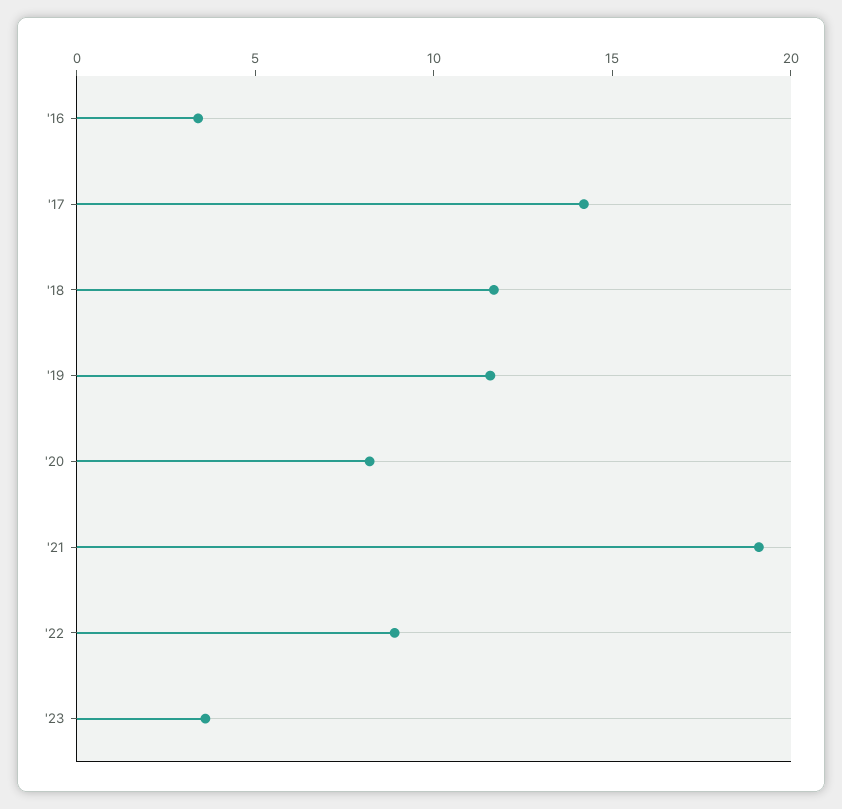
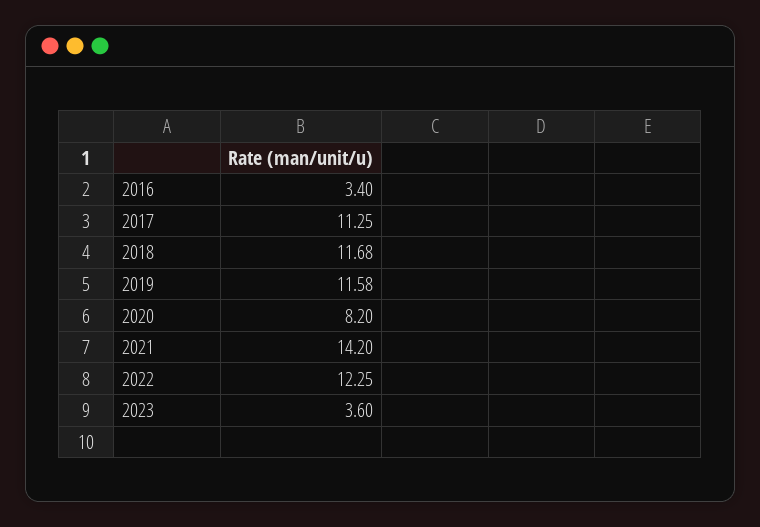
  {
    "'16": 3.4,
-   "'17": 14,
+   "'17": 11.25,
    "'18": 11.68,
    "'19": 11.58,
    "'20": 8.2,
-   "'21": 19,
+   "'21": 14.2,
-   "'22": 9,
+   "'22": 12.25,
    "'23": 3.6
  }

